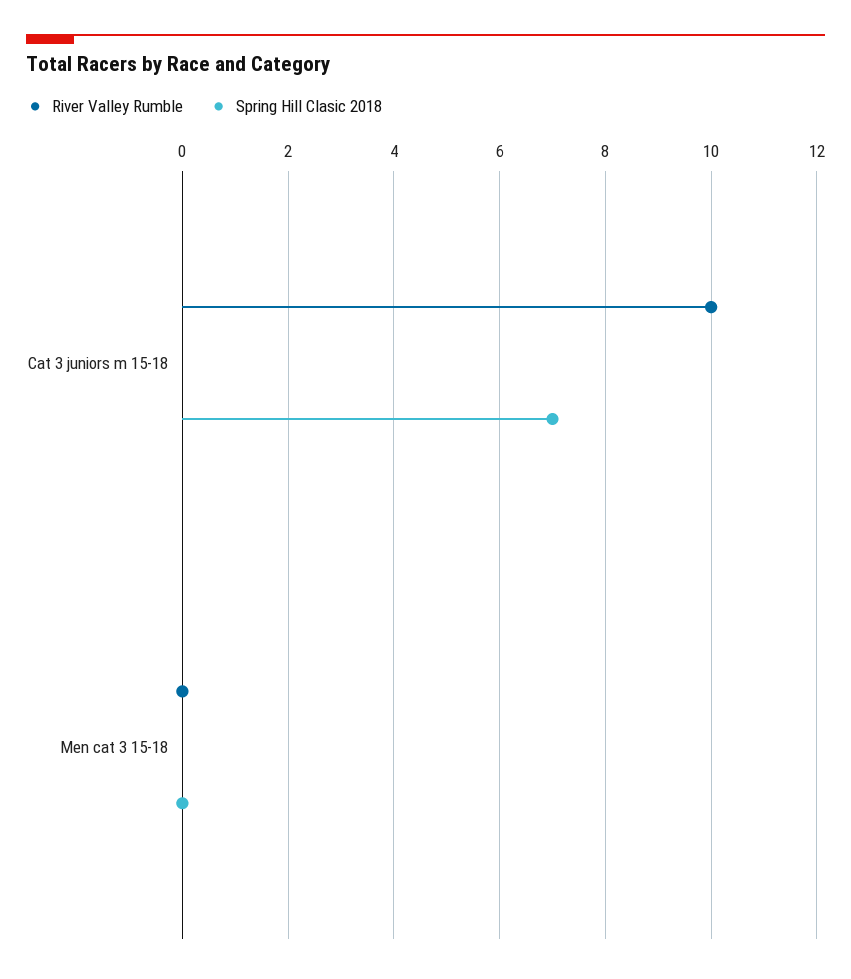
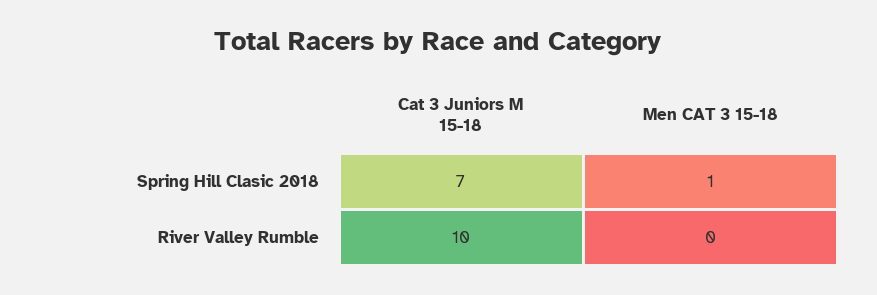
  {
    "River Valley Rumble": {
      "Cat 3 juniors m 15-18": 10,
      "Men cat 3 15-18": 0
    },
    "Spring Hill Clasic 2018": {
      "Cat 3 juniors m 15-18": 7,
-     "Men cat 3 15-18": 0
+     "Men cat 3 15-18": 1
    }
  }

